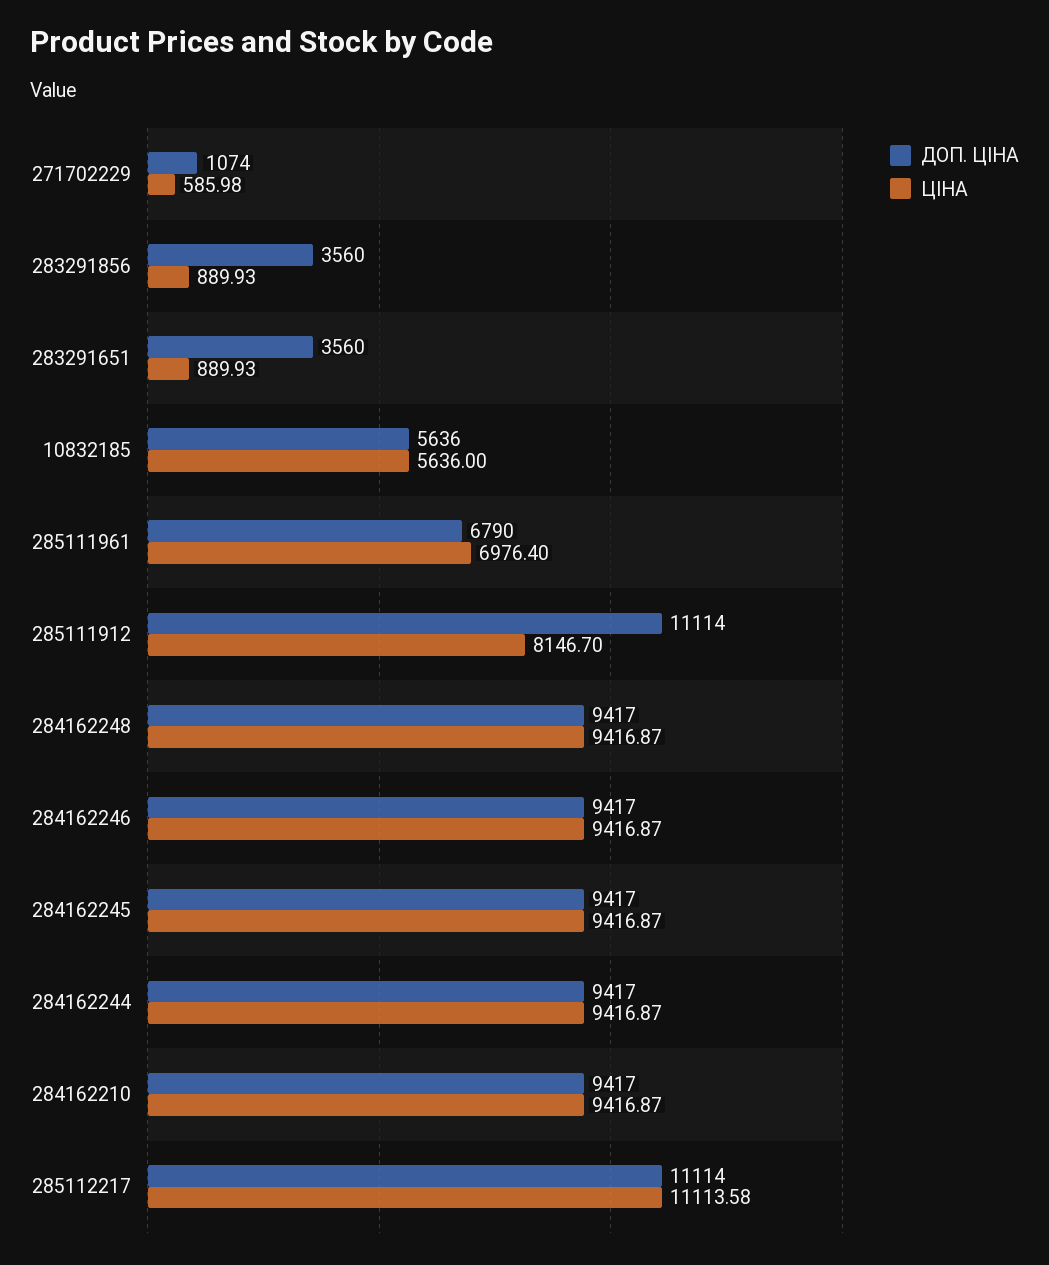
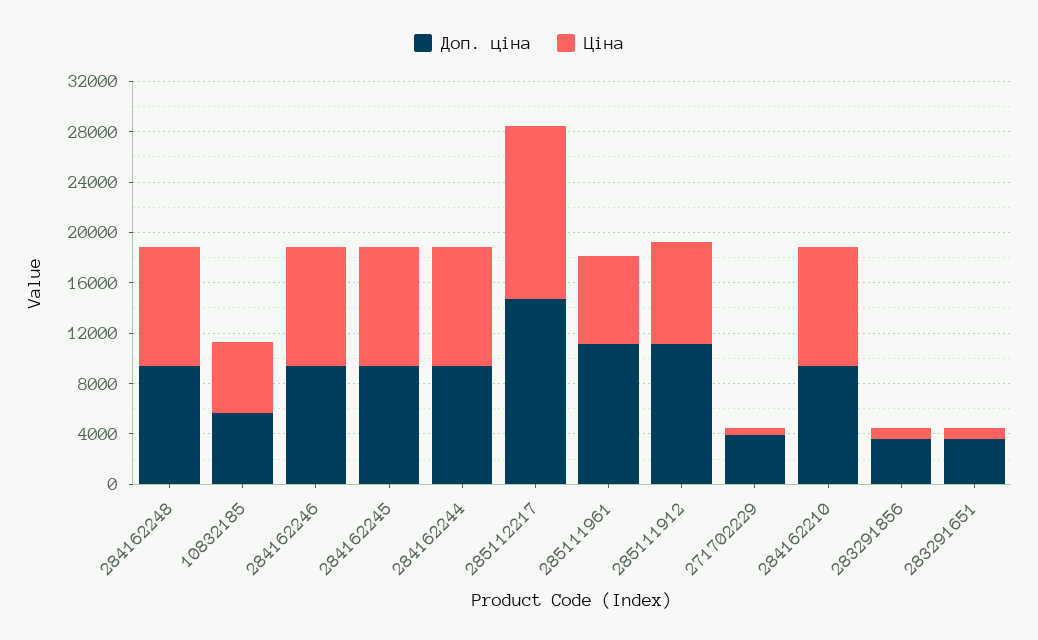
  {
    "ДОП. ЦІНА": {
-     "271702229": 1074,
+     "271702229": 4000,
      "283291856": 3560,
      "283291651": 3560,
      "10832185": 5636,
-     "285111961": 6790,
+     "285111961": 11000,
      "285111912": 11114,
      "284162248": 9417,
      "284162246": 9417,
      "284162245": 9417,
      "284162244": 9417,
      "284162210": 9417,
-     "285112217": 11114
+     "285112217": 15000
    },
    "ЦІНА": {
      "271702229": 585.98,
      "283291856": 889.93,
      "283291651": 889.93,
      "10832185": 5636,
      "285111961": 6976.4,
      "285111912": 8146.7,
      "284162248": 9416.87,
      "284162246": 9416.87,
      "284162245": 9416.87,
      "284162244": 9416.87,
      "284162210": 9416.87,
-     "285112217": 11113.58
+     "285112217": 14000
    }
  }

